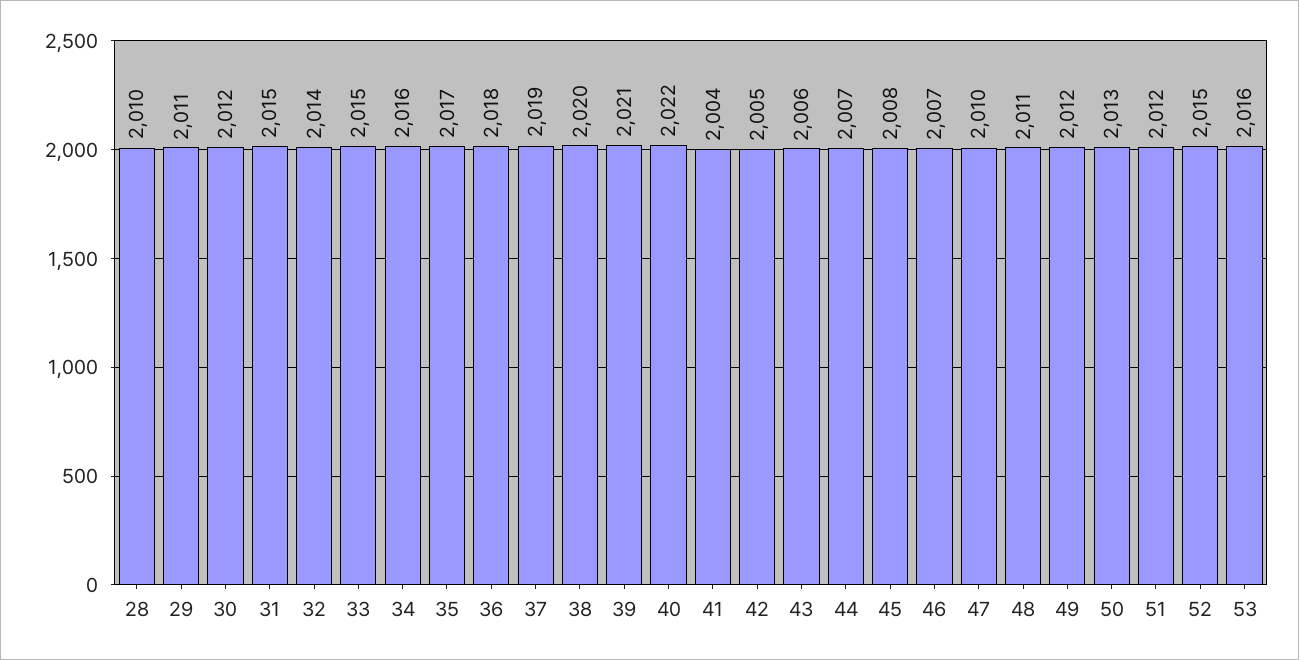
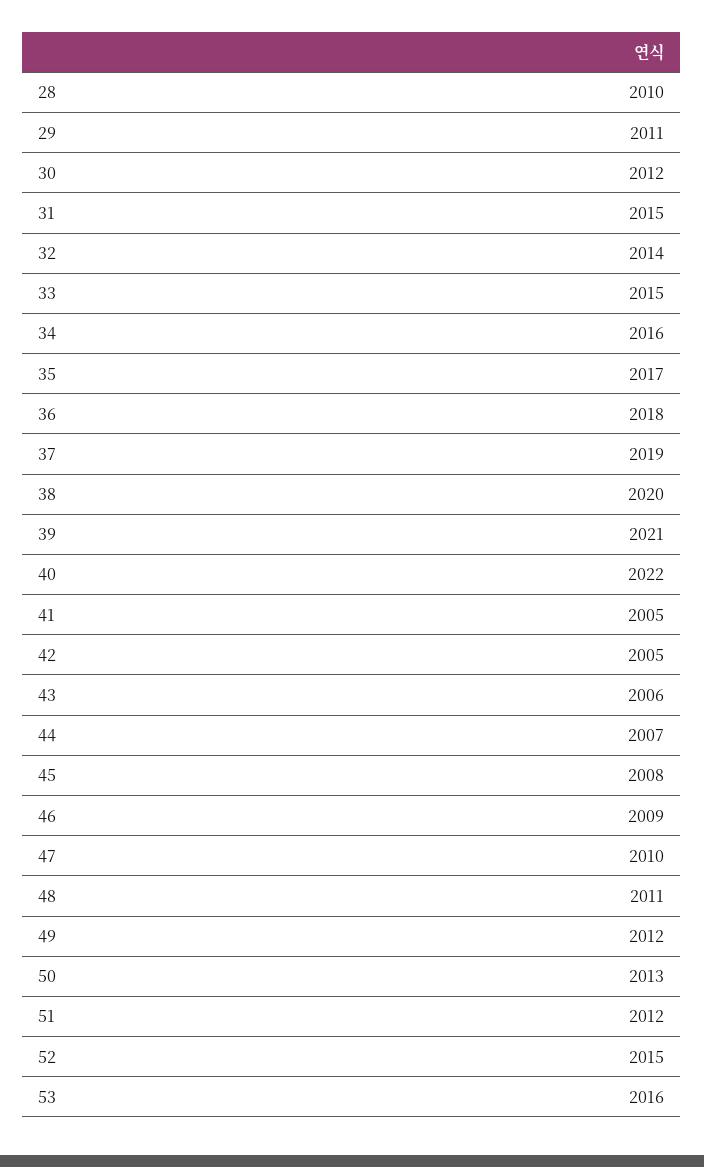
  {
    "28": 2010,
    "29": 2011,
    "30": 2012,
    "31": 2015,
    "32": 2014,
    "33": 2015,
    "34": 2016,
    "35": 2017,
    "36": 2018,
    "37": 2019,
    "38": 2020,
    "39": 2021,
    "40": 2022,
-   "41": 2004,
+   "41": 2005,
    "42": 2005,
    "43": 2006,
    "44": 2007,
    "45": 2008,
-   "46": 2007,
+   "46": 2009,
    "47": 2010,
    "48": 2011,
    "49": 2012,
    "50": 2013,
    "51": 2012,
    "52": 2015,
    "53": 2016
  }

